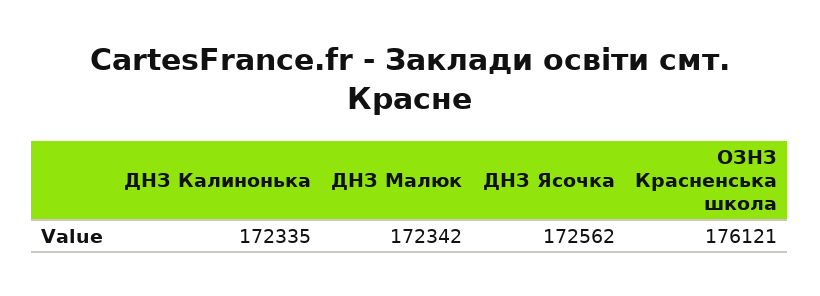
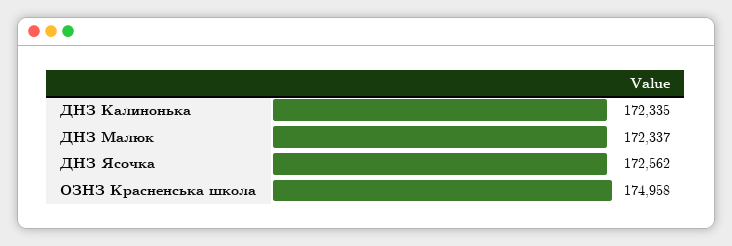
  {
    "ДНЗ Калинонька": 172335,
-   "ДНЗ Малюк": 172342,
+   "ДНЗ Малюк": 172337,
    "ДНЗ Ясочка": 172562,
-   "ОЗНЗ Красненська школа": 176121
+   "ОЗНЗ Красненська школа": 174958
  }

